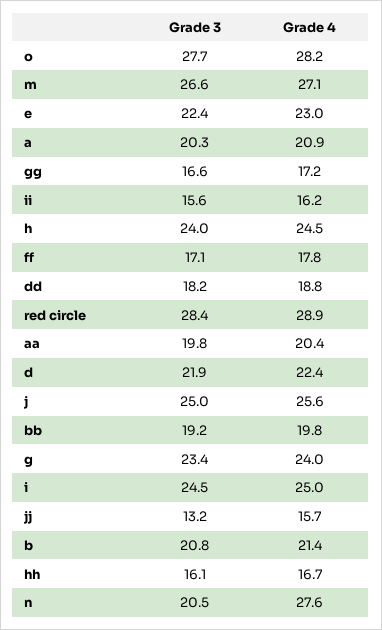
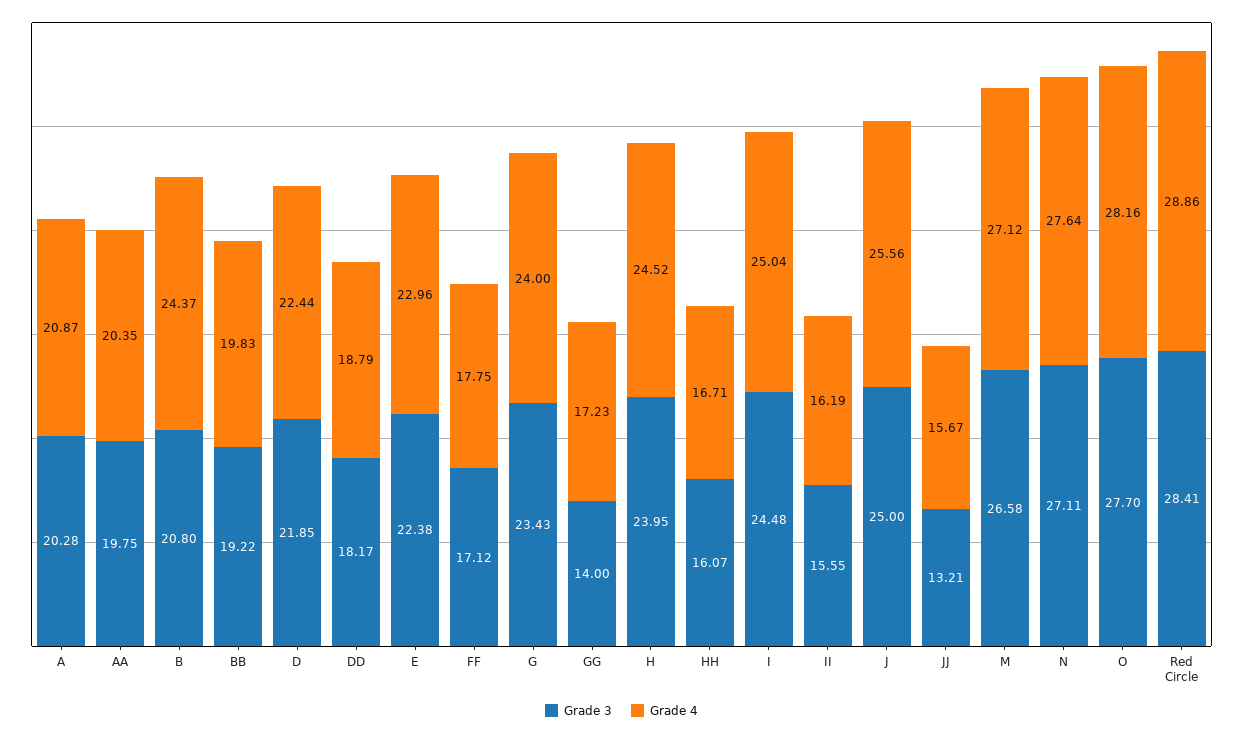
  {
    "Grade 3": {
      "o": 27.7,
      "m": 26.58,
      "e": 22.38,
      "a": 20.28,
-     "gg": 16.6,
+     "gg": 14,
      "ii": 15.55,
      "h": 23.95,
      "ff": 17.12,
      "dd": 18.17,
      "red circle": 28.41,
      "aa": 19.75,
      "d": 21.85,
      "j": 25,
      "bb": 19.22,
      "g": 23.43,
      "i": 24.48,
      "jj": 13.21,
      "b": 20.8,
      "hh": 16.07,
-     "n": 20.5
+     "n": 27.11
    },
    "Grade 4": {
      "o": 28.16,
      "m": 27.12,
      "e": 22.96,
      "a": 20.87,
      "gg": 17.23,
      "ii": 16.19,
      "h": 24.52,
      "ff": 17.75,
      "dd": 18.79,
      "red circle": 28.86,
      "aa": 20.35,
      "d": 22.44,
      "j": 25.56,
      "bb": 19.83,
      "g": 24,
      "i": 25.04,
      "jj": 15.67,
-     "b": 21.4,
+     "b": 24.37,
      "hh": 16.71,
      "n": 27.64
    }
  }

